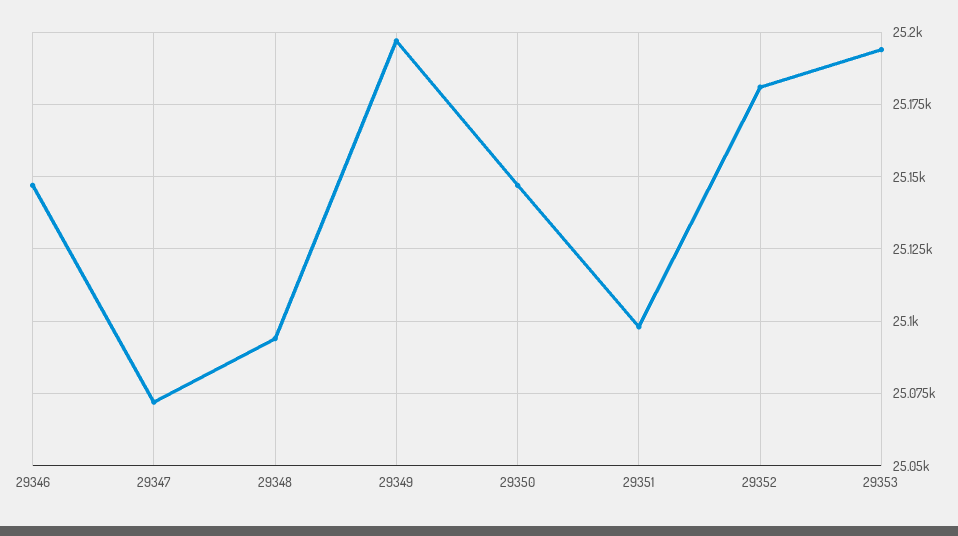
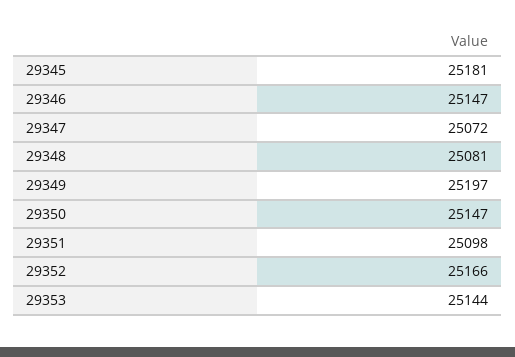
  {
    "29346": 25147,
    "29347": 25072,
-   "29348": 25095,
+   "29348": 25081,
    "29349": 25197,
    "29350": 25147,
    "29351": 25098,
-   "29352": 25180,
+   "29352": 25166,
-   "29353": 25195
+   "29353": 25144,
+   "29345": 25181
  }

